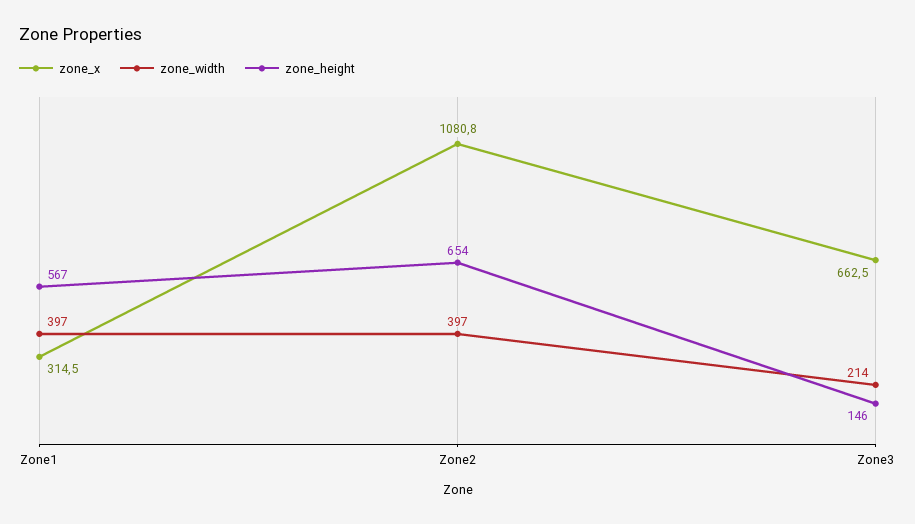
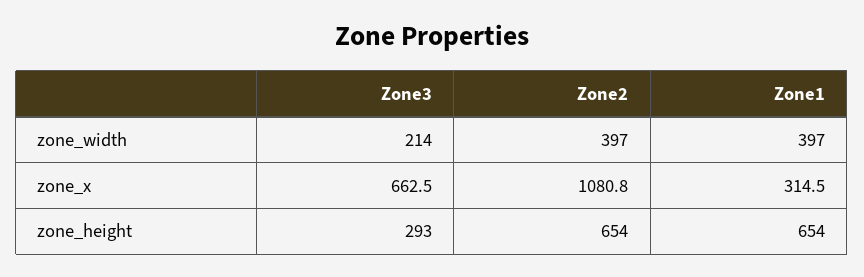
  {
    "zone_x": {
      "Zone1": 314.5,
      "Zone2": 1080.8,
      "Zone3": 662.5
    },
    "zone_width": {
      "Zone1": 397,
      "Zone2": 397,
      "Zone3": 214
    },
    "zone_height": {
-     "Zone1": 567,
+     "Zone1": 654,
      "Zone2": 654,
-     "Zone3": 146
+     "Zone3": 293
    }
  }

